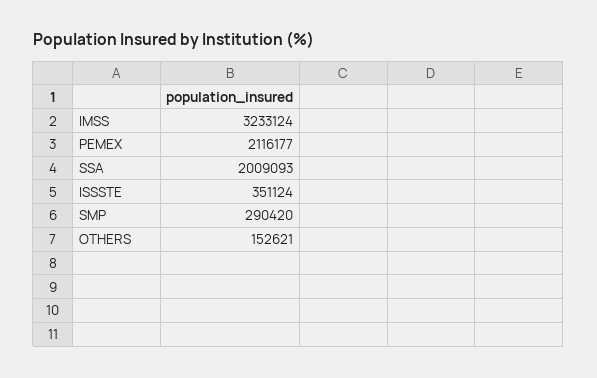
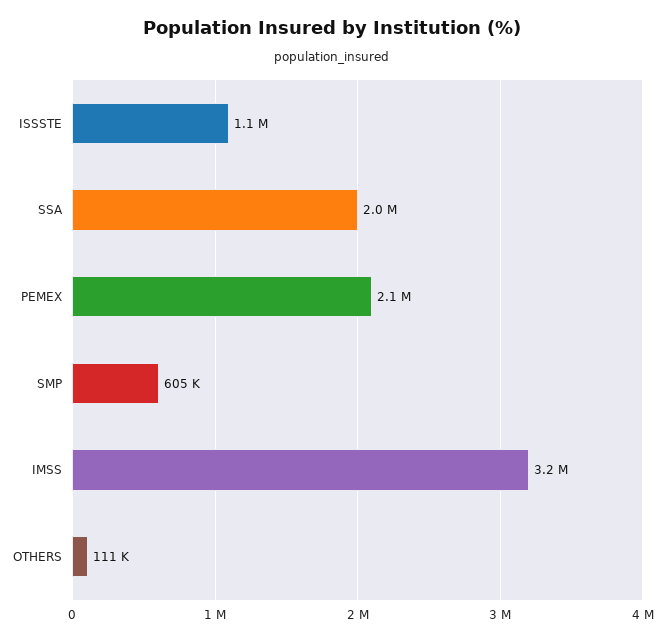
  {
    "IMSS": 3233124,
    "PEMEX": 2116177,
    "SSA": 2009093,
-   "ISSSTE": 351124,
+   "ISSSTE": 1100000,
-   "SMP": 290420,
+   "SMP": 605000,
-   "OTHERS": 152621
+   "OTHERS": 111000
  }

